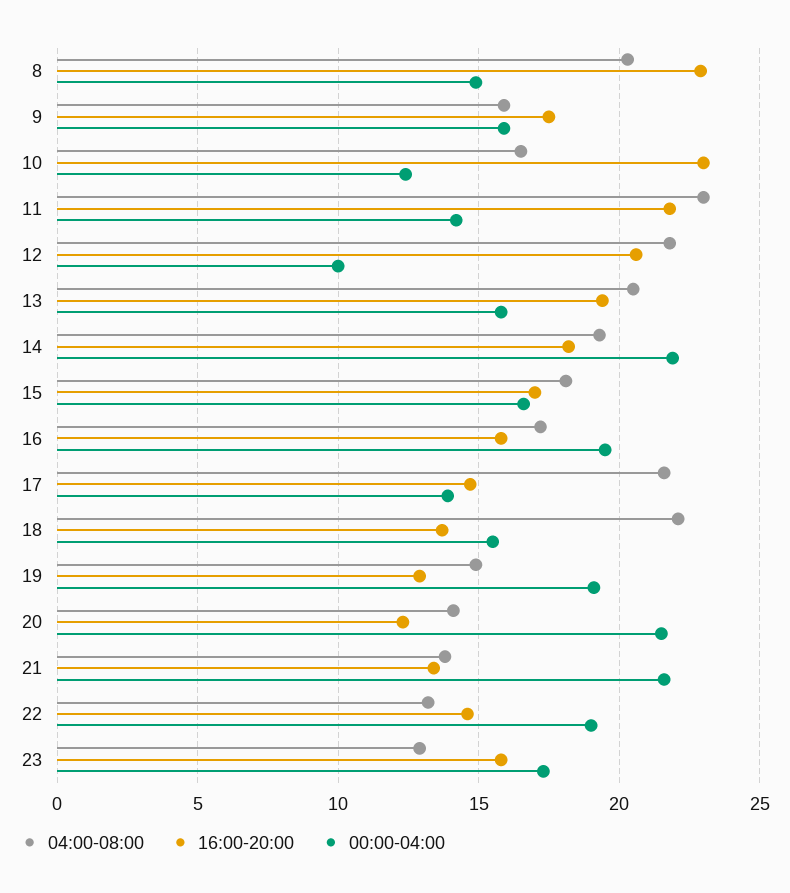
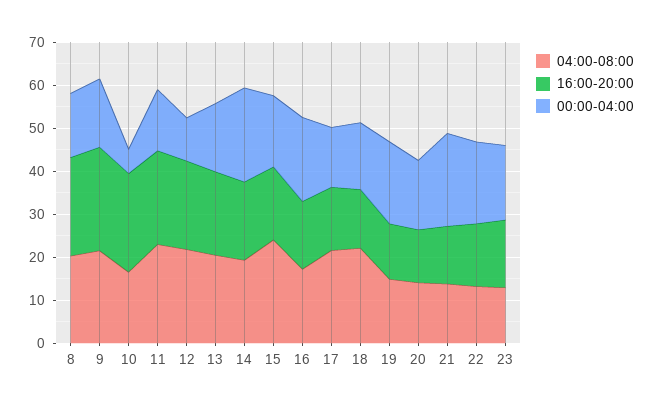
  {
    "04:00-08:00": {
      "8": 20.5,
-     "9": 16,
+     "9": 22,
      "10": 16.5,
      "11": 23,
      "12": 22,
      "13": 20.5,
      "14": 19.5,
-     "15": 18,
+     "15": 24,
      "16": 17,
      "17": 21.5,
      "18": 22,
      "19": 15,
      "20": 14,
      "21": 14,
      "22": 13,
      "23": 13
    },
    "16:00-20:00": {
      "8": 23,
-     "9": 17.5,
+     "9": 24,
      "10": 23,
      "11": 22,
      "12": 20.5,
      "13": 19.5,
      "14": 18,
      "15": 17,
      "16": 16,
      "17": 14.5,
      "18": 13.5,
      "19": 13,
      "20": 12.5,
      "21": 13.5,
      "22": 14.5,
      "23": 16
    },
    "00:00-04:00": {
      "8": 15,
      "9": 16,
-     "10": 12.5,
+     "10": 6,
      "11": 14,
      "12": 10,
      "13": 16,
      "14": 22,
      "15": 16.5,
      "16": 19.5,
      "17": 14,
      "18": 15.5,
      "19": 19,
-     "20": 21.5,
+     "20": 16,
      "21": 21.5,
      "22": 19,
      "23": 17.5
    }
  }

